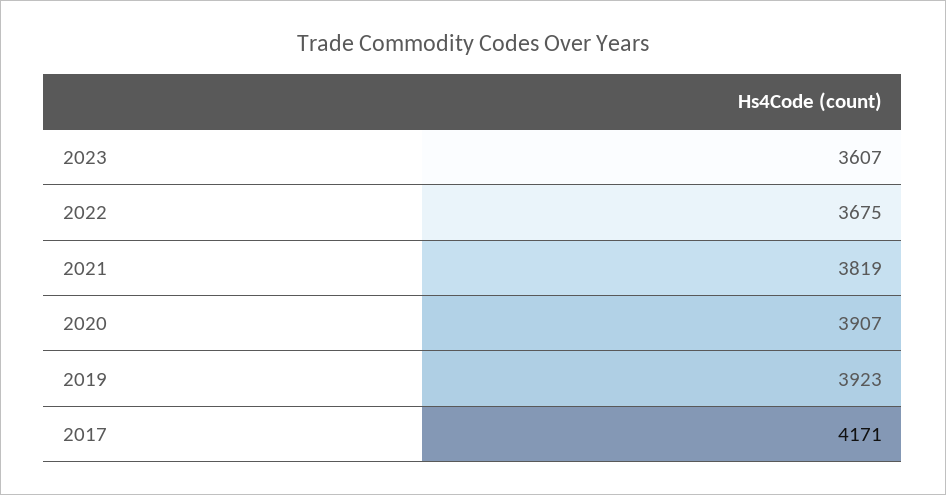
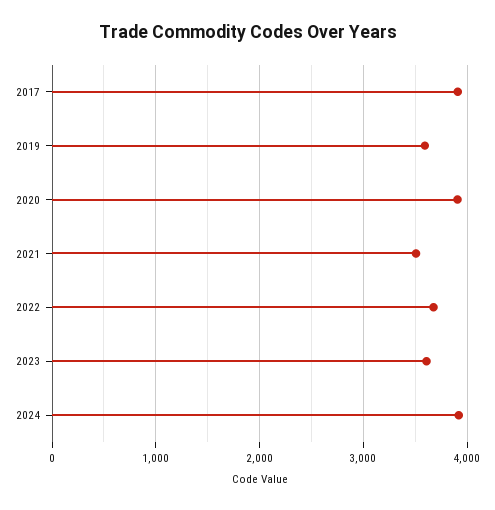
  {
    "2023": 3607,
    "2022": 3675,
-   "2021": 3819,
+   "2021": 3500,
    "2020": 3907,
-   "2019": 3923,
+   "2019": 3600,
-   "2017": 4171
+   "2017": 3900,
+   "2024": 3900
  }

